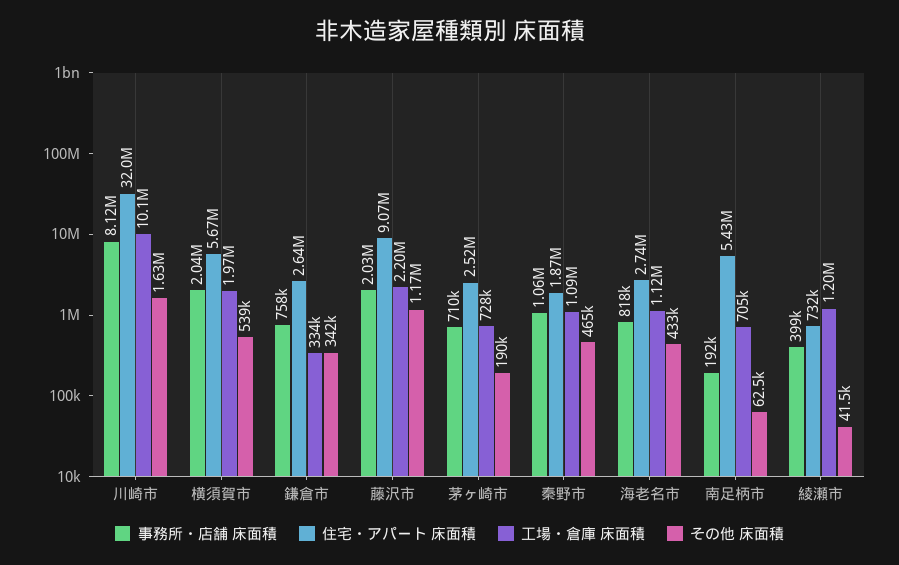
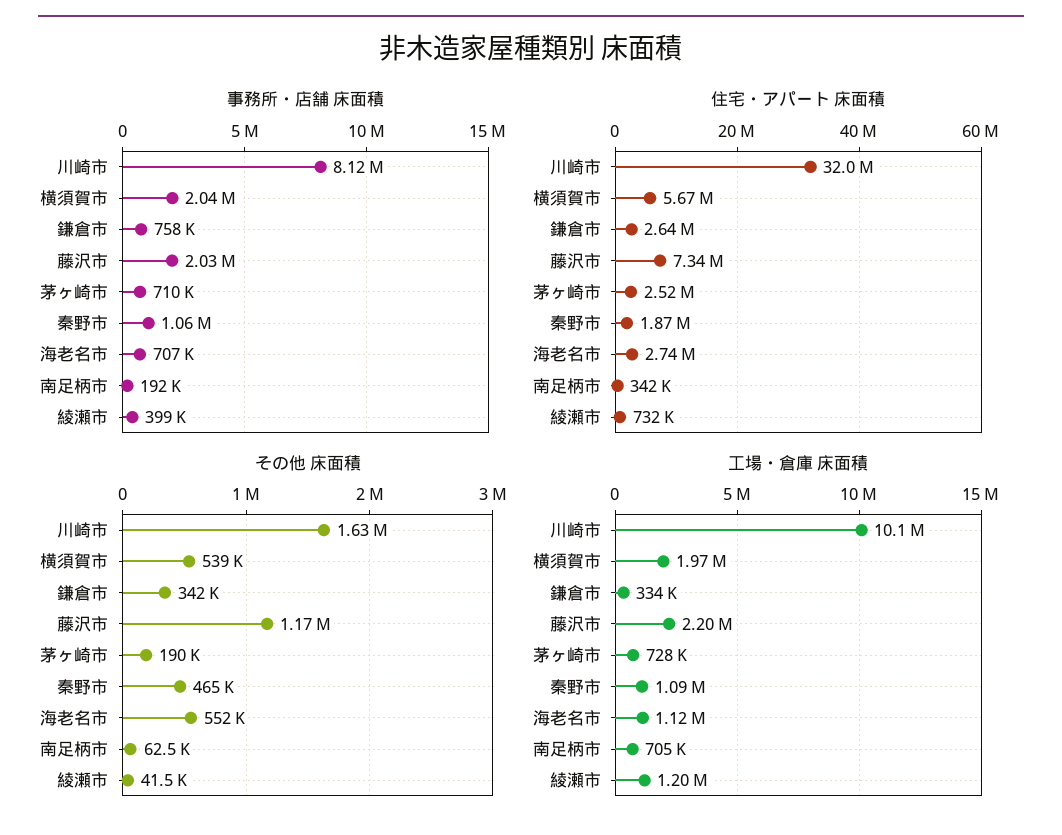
  {
    "事務所・店舗 床面積": {
      "川崎市": 8120000,
      "横須賀市": 2040000,
      "鎌倉市": 758000,
      "藤沢市": 2030000,
      "茅ヶ崎市": 710000,
      "秦野市": 1060000,
-     "海老名市": 818000,
+     "海老名市": 707000,
      "南足柄市": 192000,
      "綾瀬市": 399000
    },
    "住宅・アパート 床面積": {
      "川崎市": 32000000,
      "横須賀市": 5670000,
      "鎌倉市": 2640000,
-     "藤沢市": 9070000,
+     "藤沢市": 7340000,
      "茅ヶ崎市": 2520000,
      "秦野市": 1870000,
      "海老名市": 2740000,
-     "南足柄市": 5430000,
+     "南足柄市": 342000,
      "綾瀬市": 732000
    },
    "工場・倉庫 床面積": {
      "川崎市": 10100000,
      "横須賀市": 1970000,
      "鎌倉市": 334000,
      "藤沢市": 2200000,
      "茅ヶ崎市": 728000,
      "秦野市": 1090000,
      "海老名市": 1120000,
      "南足柄市": 705000,
      "綾瀬市": 1200000
    },
    "その他 床面積": {
      "川崎市": 1630000,
      "横須賀市": 539000,
      "鎌倉市": 342000,
      "藤沢市": 1170000,
      "茅ヶ崎市": 190000,
      "秦野市": 465000,
-     "海老名市": 433000,
+     "海老名市": 552000,
      "南足柄市": 62500,
      "綾瀬市": 41500
    }
  }

